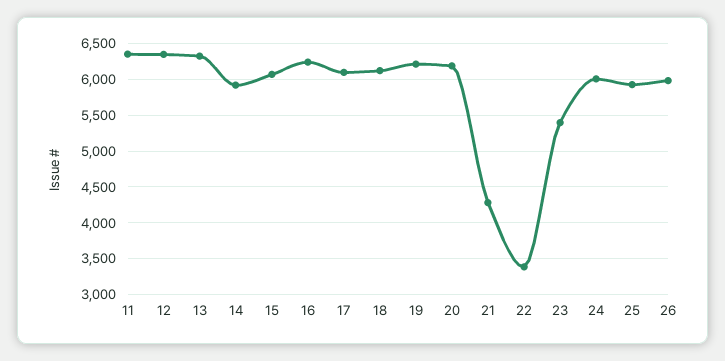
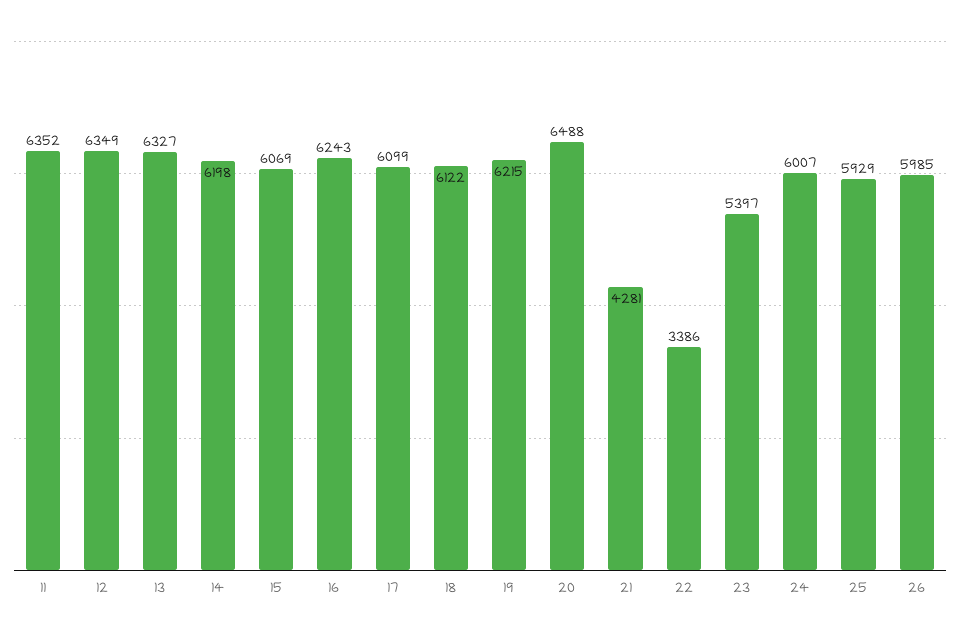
  {
    "11": 6352,
    "12": 6349,
    "13": 6327,
-   "14": 5900,
+   "14": 6198,
    "15": 6069,
    "16": 6243,
    "17": 6099,
    "18": 6122,
    "19": 6215,
-   "20": 6200,
+   "20": 6488,
    "21": 4281,
    "22": 3386,
    "23": 5397,
    "24": 6007,
    "25": 5929,
    "26": 5985
  }

